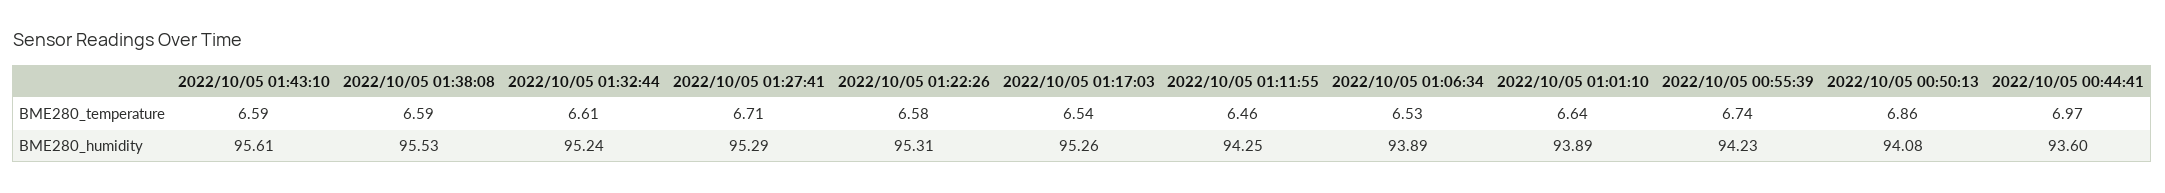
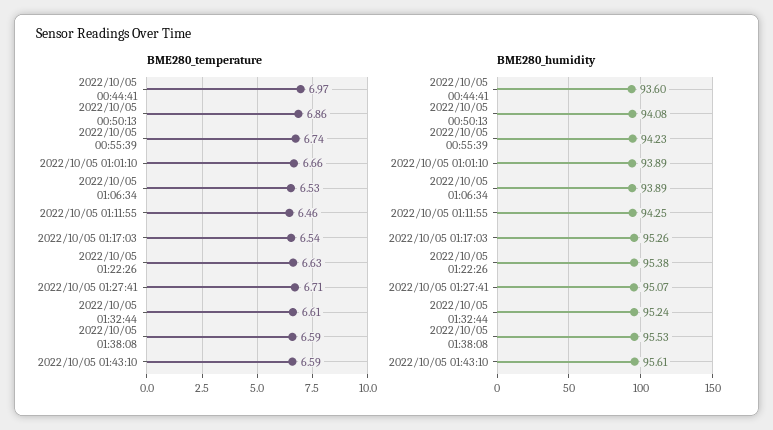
  {
    "BME280_temperature": {
      "2022/10/05 01:43:10": 6.59,
      "2022/10/05 01:38:08": 6.59,
      "2022/10/05 01:32:44": 6.61,
      "2022/10/05 01:27:41": 6.71,
-     "2022/10/05 01:22:26": 6.58,
+     "2022/10/05 01:22:26": 6.63,
      "2022/10/05 01:17:03": 6.54,
      "2022/10/05 01:11:55": 6.46,
      "2022/10/05 01:06:34": 6.53,
-     "2022/10/05 01:01:10": 6.64,
+     "2022/10/05 01:01:10": 6.66,
      "2022/10/05 00:55:39": 6.74,
      "2022/10/05 00:50:13": 6.86,
      "2022/10/05 00:44:41": 6.97
    },
    "BME280_humidity": {
      "2022/10/05 01:43:10": 95.61,
      "2022/10/05 01:38:08": 95.53,
      "2022/10/05 01:32:44": 95.24,
-     "2022/10/05 01:27:41": 95.29,
+     "2022/10/05 01:27:41": 95.07,
-     "2022/10/05 01:22:26": 95.31,
+     "2022/10/05 01:22:26": 95.38,
      "2022/10/05 01:17:03": 95.26,
      "2022/10/05 01:11:55": 94.25,
      "2022/10/05 01:06:34": 93.89,
      "2022/10/05 01:01:10": 93.89,
      "2022/10/05 00:55:39": 94.23,
      "2022/10/05 00:50:13": 94.08,
      "2022/10/05 00:44:41": 93.6
    }
  }

